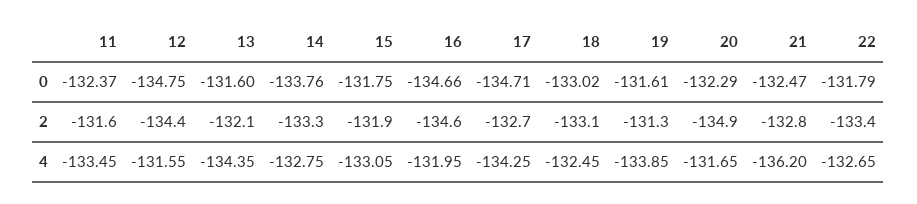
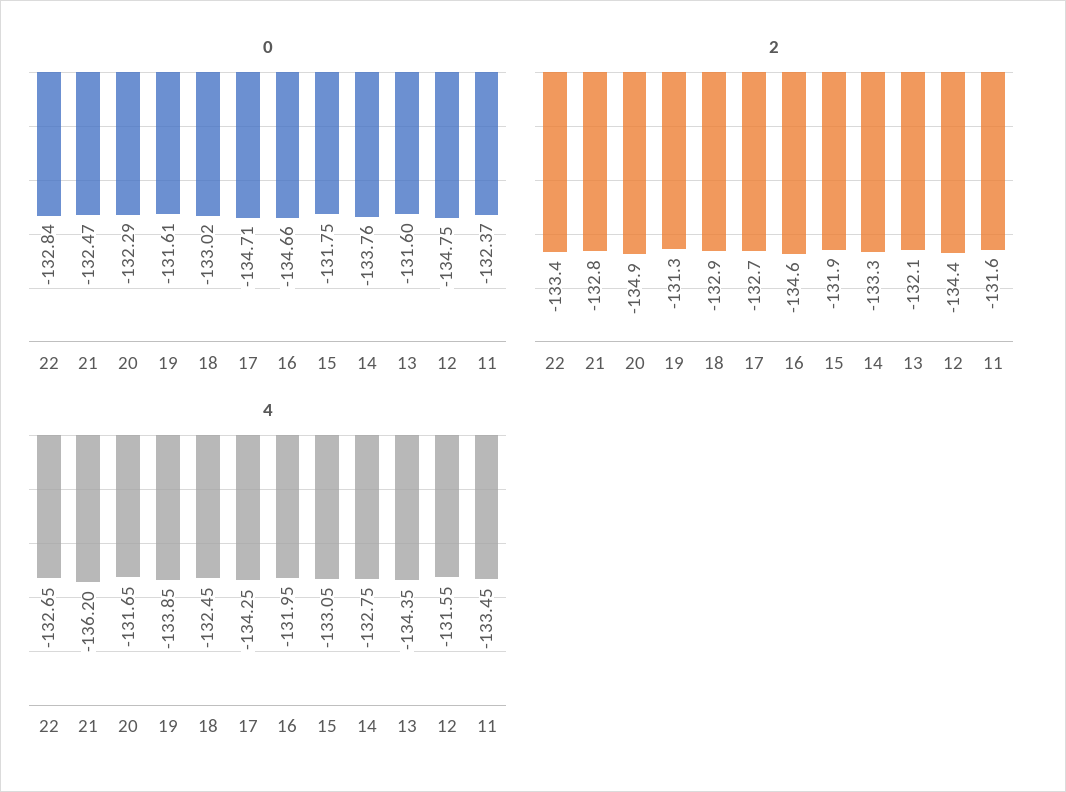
  {
    "0": {
      "11": -132.37,
      "12": -134.75,
      "13": -131.6,
      "14": -133.76,
      "15": -131.75,
      "16": -134.66,
      "17": -134.71,
      "18": -133.02,
      "19": -131.61,
      "20": -132.29,
      "21": -132.47,
-     "22": -131.79
+     "22": -132.84
    },
    "2": {
      "11": -131.6,
      "12": -134.4,
      "13": -132.1,
      "14": -133.3,
      "15": -131.9,
      "16": -134.6,
      "17": -132.7,
-     "18": -133.1,
+     "18": -132.9,
      "19": -131.3,
      "20": -134.9,
      "21": -132.8,
      "22": -133.4
    },
    "4": {
      "11": -133.45,
      "12": -131.55,
      "13": -134.35,
      "14": -132.75,
      "15": -133.05,
      "16": -131.95,
      "17": -134.25,
      "18": -132.45,
      "19": -133.85,
      "20": -131.65,
      "21": -136.2,
      "22": -132.65
    }
  }

